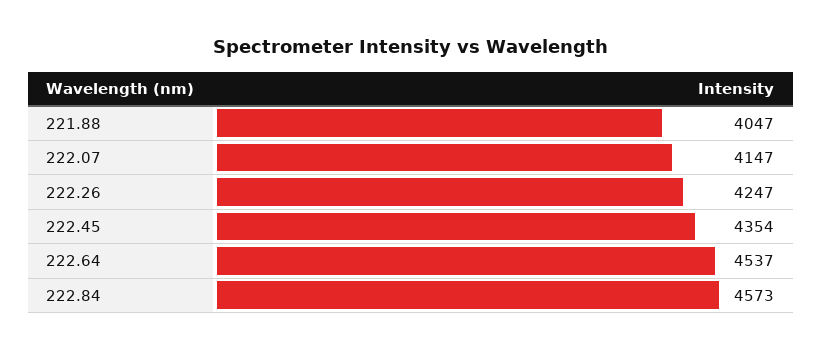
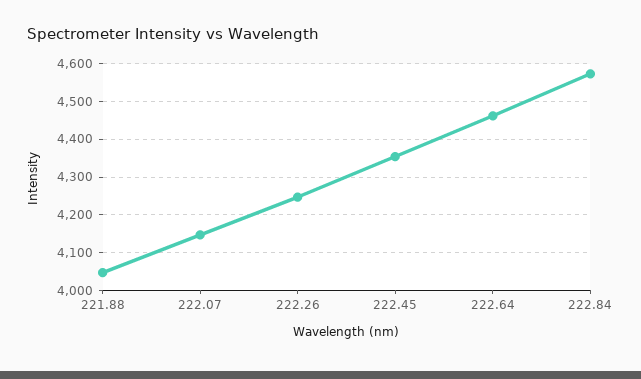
  {
    "221.88": 4047,
    "222.07": 4147,
    "222.26": 4247,
    "222.45": 4354,
-   "222.64": 4537,
+   "222.64": 4460,
    "222.84": 4573
  }

